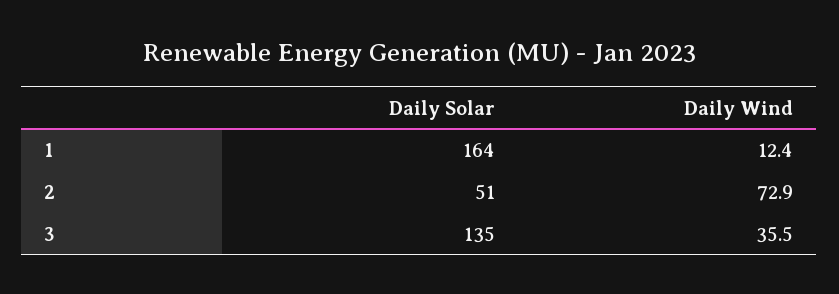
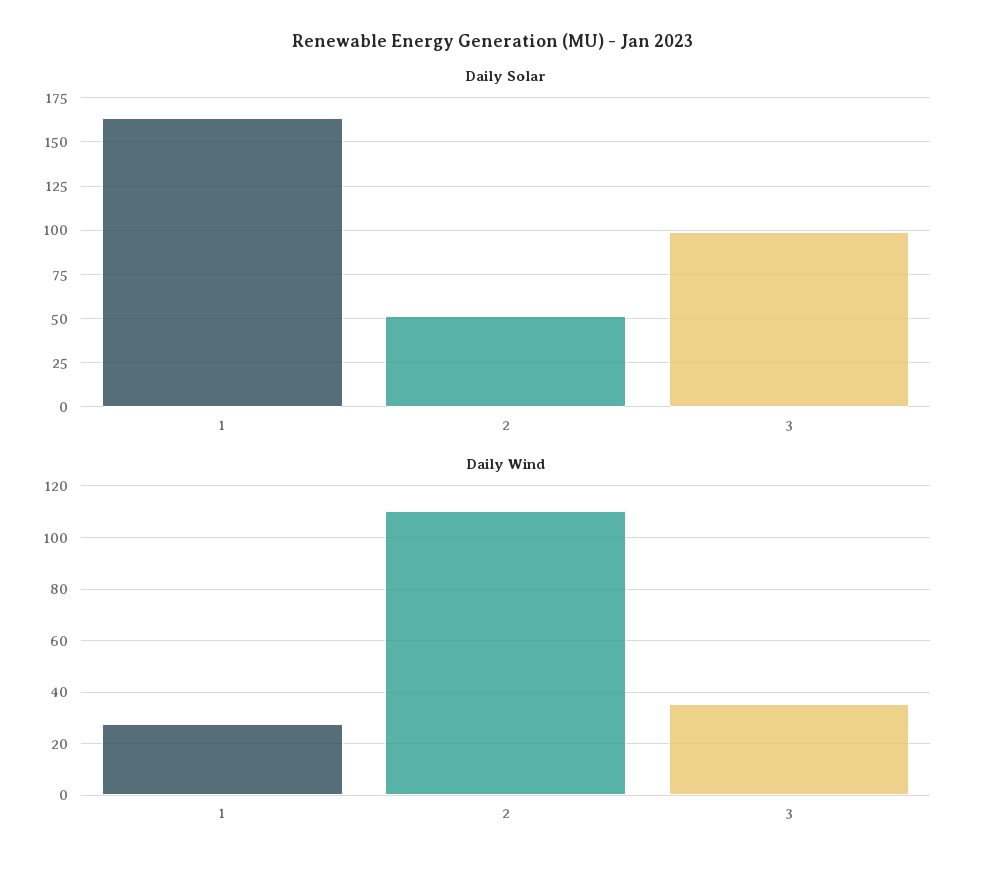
  {
    "Daily Solar": {
      "1": 164,
      "2": 51,
-     "3": 135
+     "3": 100
    },
    "Daily Wind": {
-     "1": 12.4,
+     "1": 27.5,
-     "2": 72.9,
+     "2": 110,
      "3": 35.5
    }
  }

